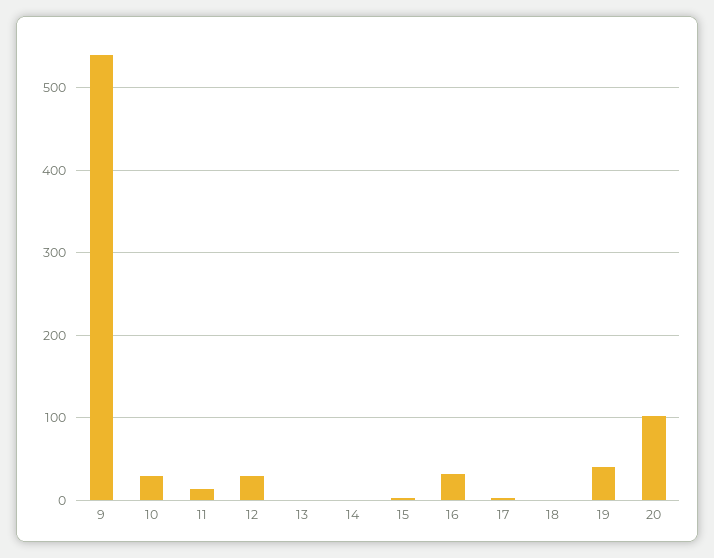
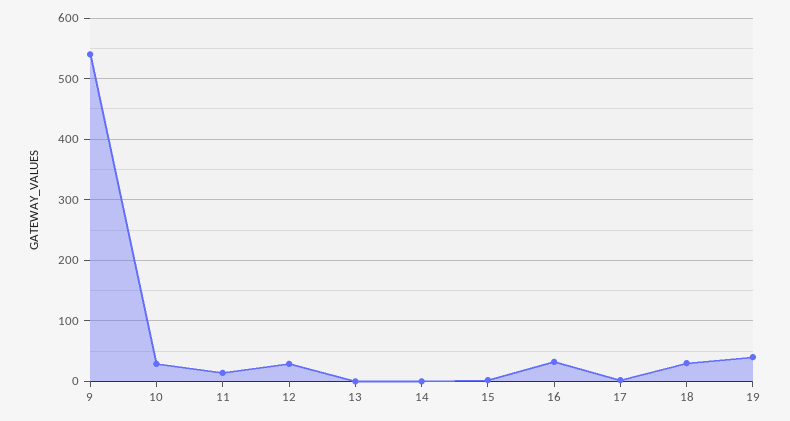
  {
    "9": 540,
    "10": 30,
    "11": 10,
    "12": 30,
    "13": 0,
    "14": 0,
    "15": 0,
    "16": 30,
    "17": 0,
-   "18": 0,
+   "18": 30,
-   "19": 40,
+   "19": 40
-   "20": 100
  }

